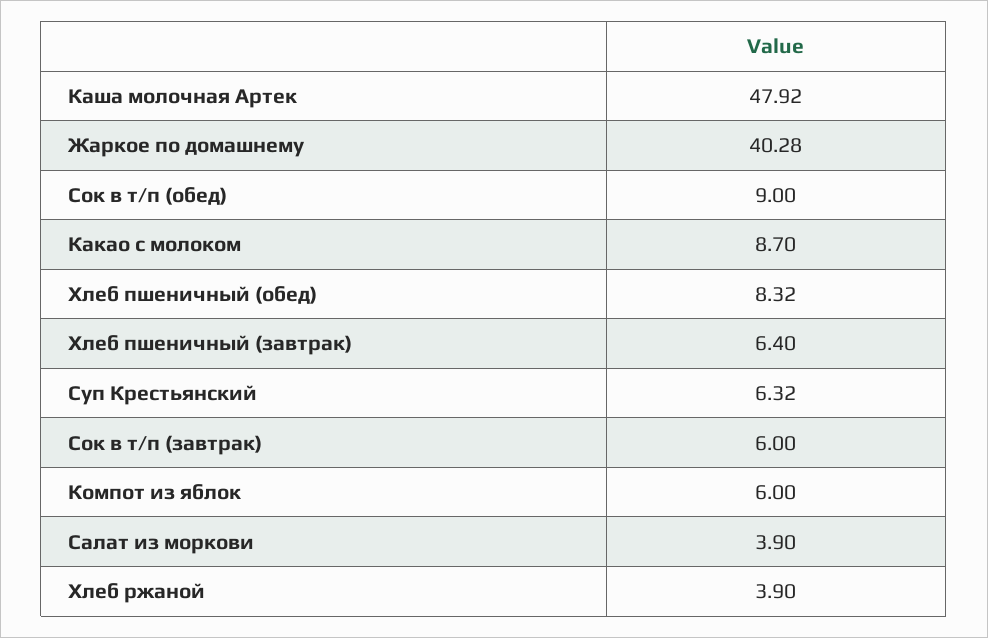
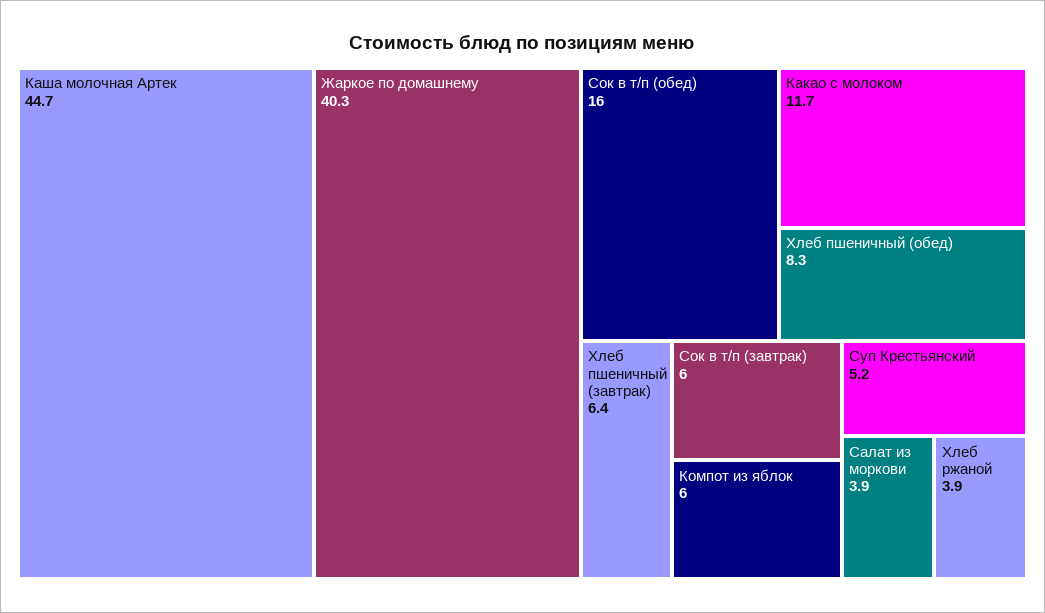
  {
-   "Каша молочная Артек": 47.92,
+   "Каша молочная Артек": 44.7,
    "Жаркое по домашнему": 40.28,
-   "Сок в т/п (обед)": 9,
+   "Сок в т/п (обед)": 16,
-   "Какао с молоком": 8.7,
+   "Какао с молоком": 11.7,
    "Хлеб пшеничный (обед)": 8.32,
    "Хлеб пшеничный (завтрак)": 6.4,
-   "Суп Крестьянский": 6.32,
+   "Суп Крестьянский": 5.2,
    "Сок в т/п (завтрак)": 6,
    "Компот из яблок": 6,
    "Салат из моркови": 3.9,
    "Хлеб ржаной": 3.9
  }

